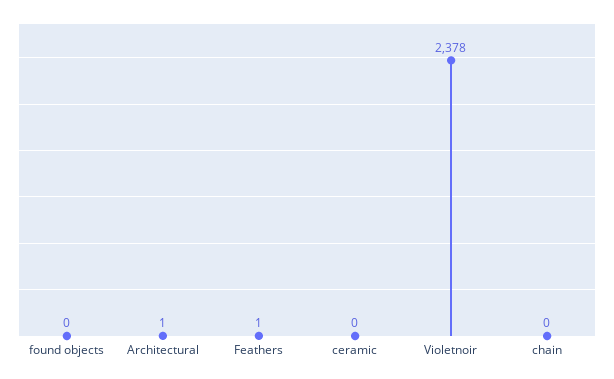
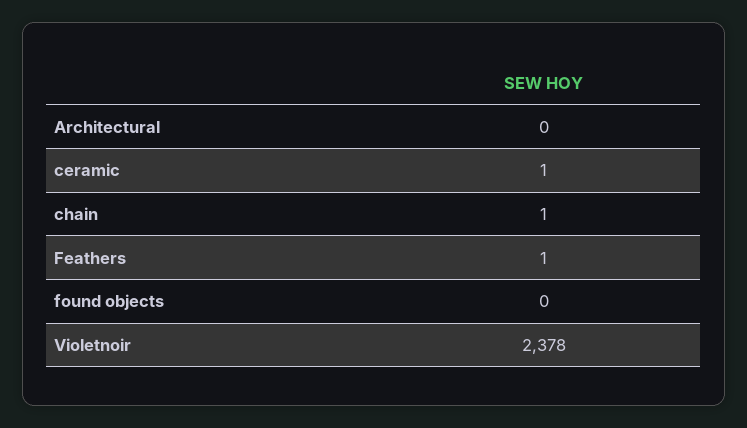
  {
    "found objects": 0,
-   "Architectural": 1,
+   "Architectural": 0,
    "Feathers": 1,
-   "ceramic": 0,
+   "ceramic": 1,
    "Violetnoir": 2378,
-   "chain": 0
+   "chain": 1
  }

